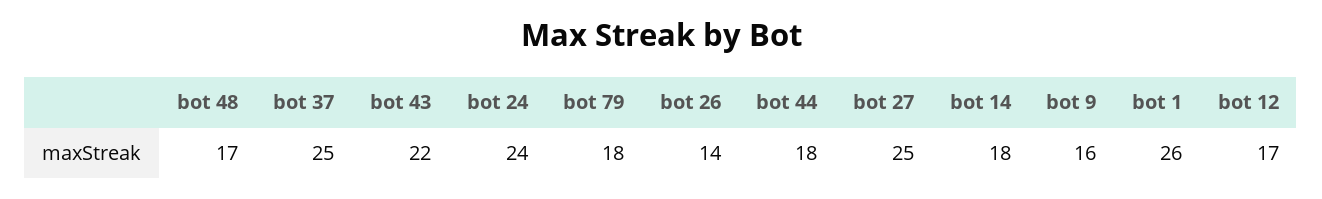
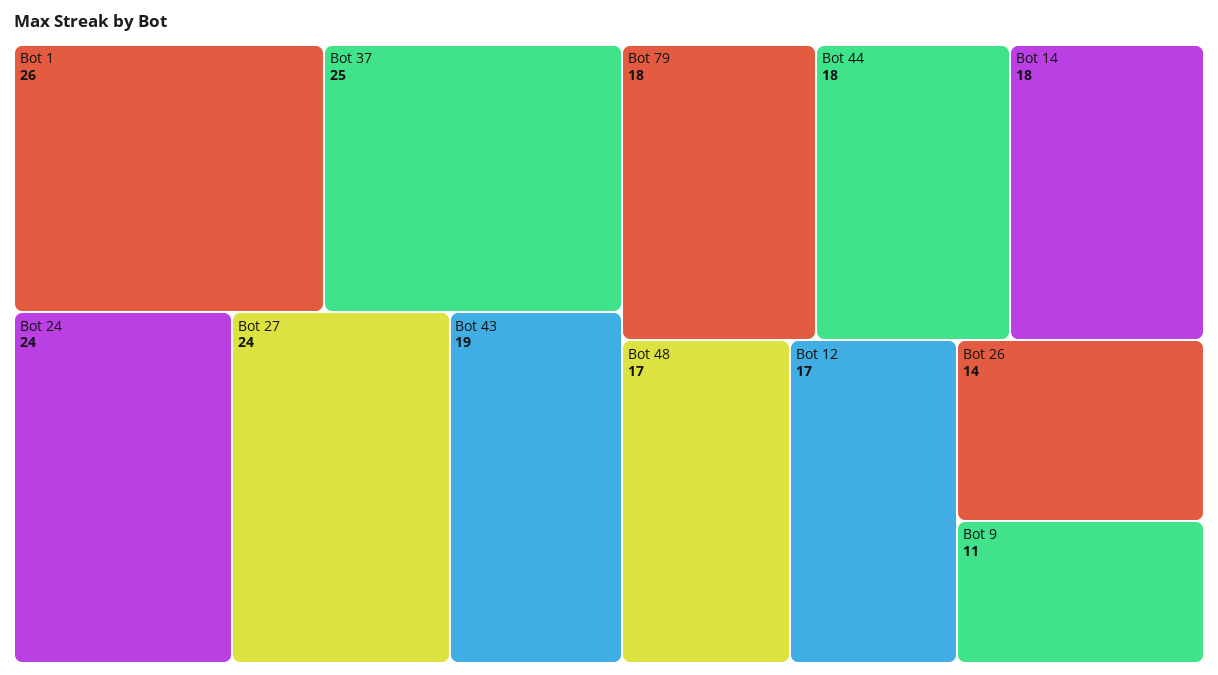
  {
    "bot 48": 17,
    "bot 37": 25,
-   "bot 43": 22,
+   "bot 43": 19,
    "bot 24": 24,
    "bot 79": 18,
    "bot 26": 14,
    "bot 44": 18,
-   "bot 27": 25,
+   "bot 27": 24,
    "bot 14": 18,
-   "bot 9": 16,
+   "bot 9": 11,
    "bot 1": 26,
    "bot 12": 17
  }

